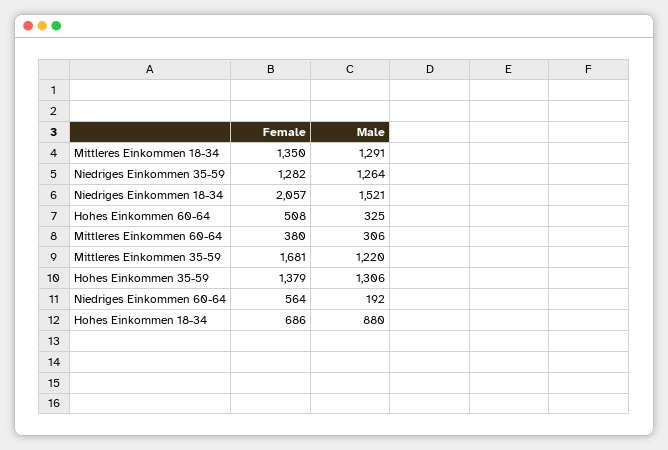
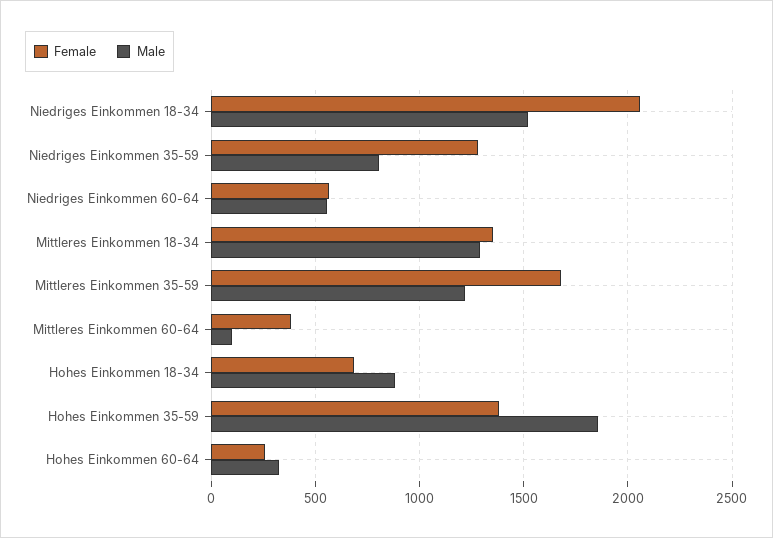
  {
    "Female": {
      "Mittleres Einkommen 18-34": 1350,
      "Niedriges Einkommen 35-59": 1282,
      "Niedriges Einkommen 18-34": 2057,
-     "Hohes Einkommen 60-64": 508,
+     "Hohes Einkommen 60-64": 250,
      "Mittleres Einkommen 60-64": 380,
      "Mittleres Einkommen 35-59": 1681,
      "Hohes Einkommen 35-59": 1379,
      "Niedriges Einkommen 60-64": 564,
      "Hohes Einkommen 18-34": 686
    },
    "Male": {
      "Mittleres Einkommen 18-34": 1291,
-     "Niedriges Einkommen 35-59": 1264,
+     "Niedriges Einkommen 35-59": 800,
      "Niedriges Einkommen 18-34": 1521,
      "Hohes Einkommen 60-64": 325,
-     "Mittleres Einkommen 60-64": 306,
+     "Mittleres Einkommen 60-64": 100,
      "Mittleres Einkommen 35-59": 1220,
-     "Hohes Einkommen 35-59": 1306,
+     "Hohes Einkommen 35-59": 1850,
-     "Niedriges Einkommen 60-64": 192,
+     "Niedriges Einkommen 60-64": 550,
      "Hohes Einkommen 18-34": 880
    }
  }

